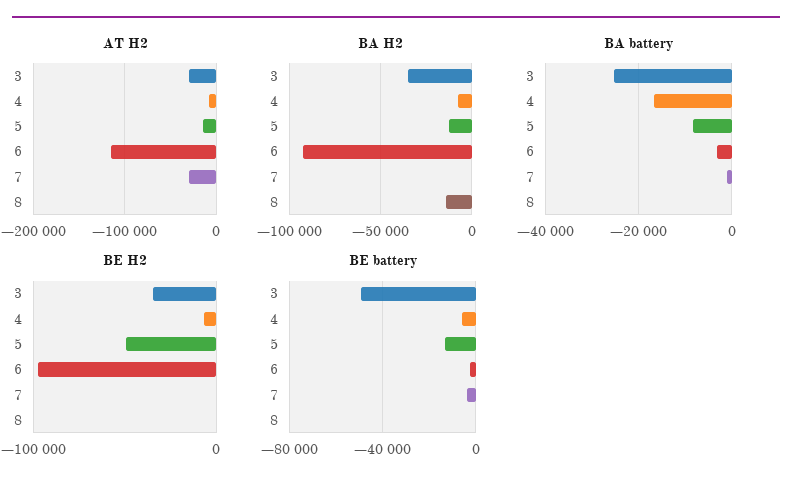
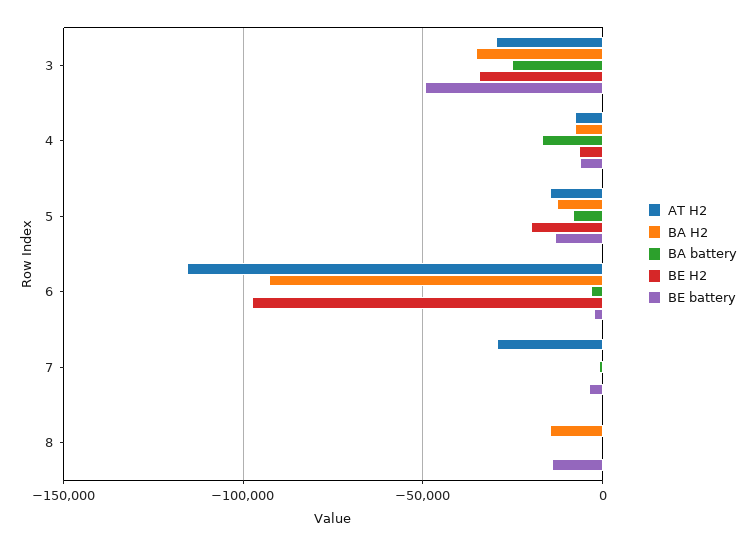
  {
    "AT H2": {
      "3": -30000,
      "4": -10000,
      "5": -15000,
      "6": -115000,
      "7": -30000,
      "8": 0
    },
    "BA H2": {
      "3": -35000,
      "4": -10000,
      "5": -15000,
      "6": -95000,
      "7": 0,
      "8": -15000
    },
    "BA battery": {
      "3": -26000,
      "4": -16000,
      "5": -8000,
      "6": -4000,
      "7": 0,
      "8": 0
    },
    "BE H2": {
      "3": -35000,
      "4": -5000,
-     "5": -50000,
+     "5": -20000,
      "6": -100000,
      "7": 0,
      "8": 0
    },
    "BE battery": {
      "3": -50000,
      "4": -5000,
      "5": -15000,
      "6": 0,
      "7": -5000,
-     "8": 0
+     "8": -15000
    }
  }

